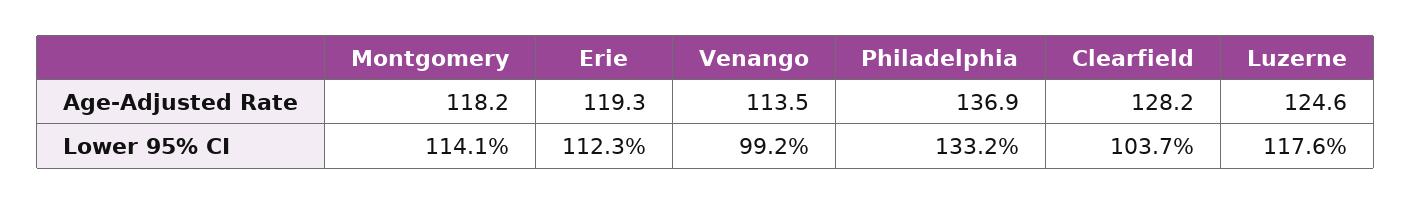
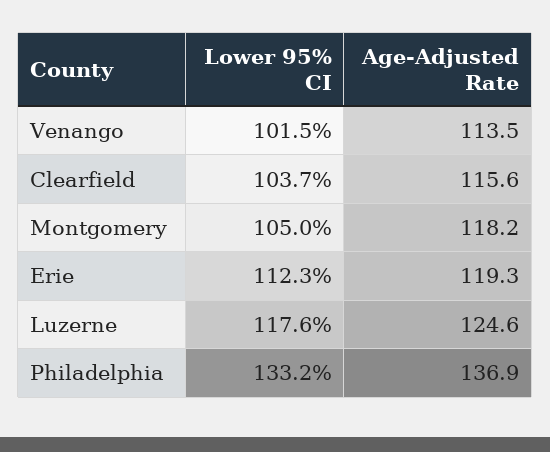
  {
    "Montgomery": {
      "Age-Adjusted Rate": 118.2,
-     "Lower 95% CI": 114.1
+     "Lower 95% CI": 105
    },
    "Erie": {
      "Age-Adjusted Rate": 119.3,
      "Lower 95% CI": 112.3
    },
    "Venango": {
      "Age-Adjusted Rate": 113.5,
-     "Lower 95% CI": 99.2
+     "Lower 95% CI": 101.5
    },
    "Philadelphia": {
      "Age-Adjusted Rate": 136.9,
      "Lower 95% CI": 133.2
    },
    "Clearfield": {
-     "Age-Adjusted Rate": 128.2,
+     "Age-Adjusted Rate": 115.6,
      "Lower 95% CI": 103.7
    },
    "Luzerne": {
      "Age-Adjusted Rate": 124.6,
      "Lower 95% CI": 117.6
    }
  }

